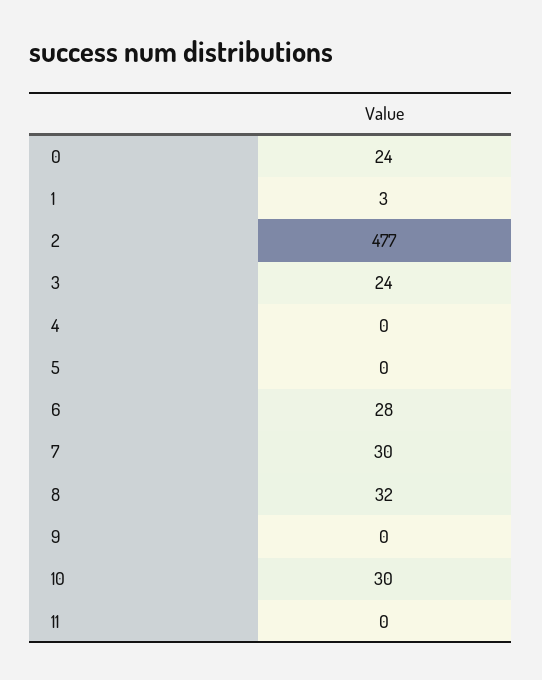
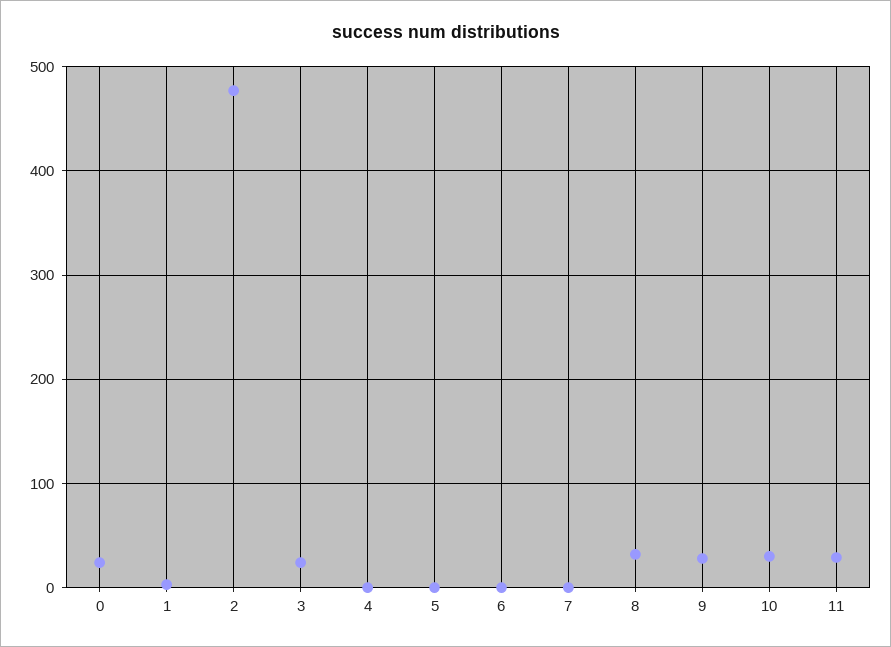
  {
    "0": 24,
    "1": 3,
    "2": 477,
    "3": 24,
    "4": 0,
    "5": 0,
-   "6": 28,
+   "6": 0,
-   "7": 30,
+   "7": 0,
    "8": 32,
-   "9": 0,
+   "9": 30,
    "10": 30,
-   "11": 0
+   "11": 30
  }

